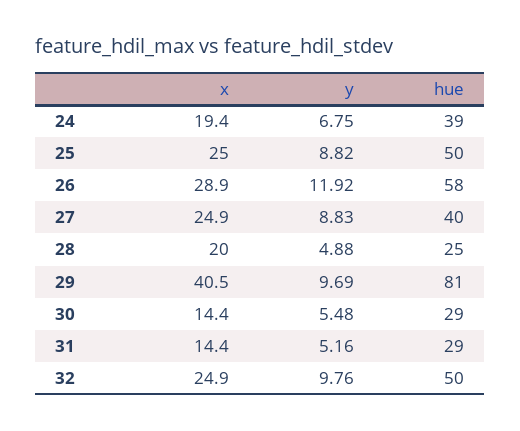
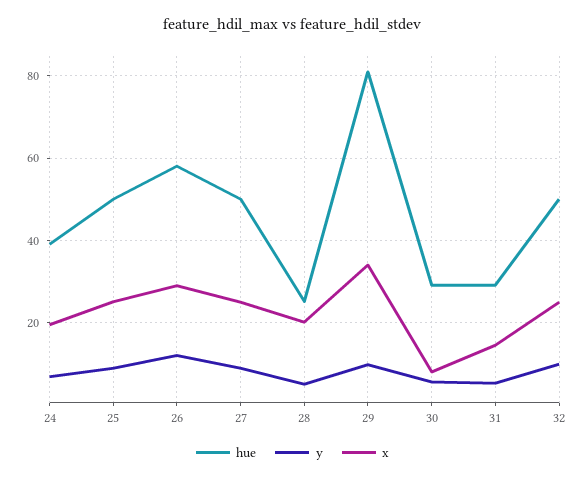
  {
    "x": {
      "24": 19.4,
      "25": 25,
      "26": 28.9,
      "27": 24.9,
      "28": 20,
-     "29": 40.5,
+     "29": 34,
-     "30": 14.4,
+     "30": 8,
      "31": 14.4,
      "32": 24.9
    },
    "y": {
      "24": 6.75,
      "25": 8.82,
      "26": 11.92,
      "27": 8.83,
      "28": 4.88,
      "29": 9.69,
      "30": 5.48,
      "31": 5.16,
      "32": 9.76
    },
    "hue": {
      "24": 39,
      "25": 50,
      "26": 58,
-     "27": 40,
+     "27": 50,
      "28": 25,
      "29": 81,
      "30": 29,
      "31": 29,
      "32": 50
    }
  }

